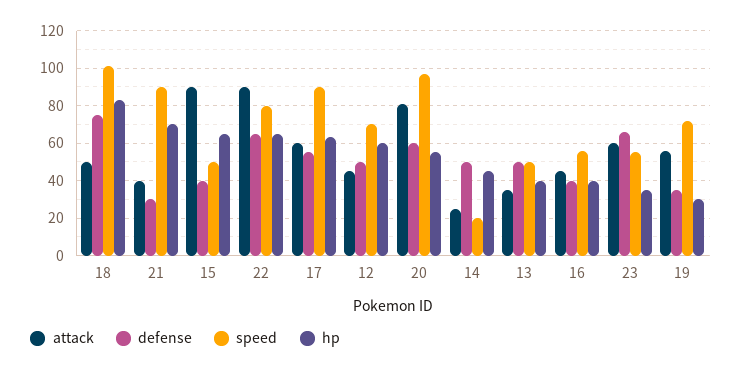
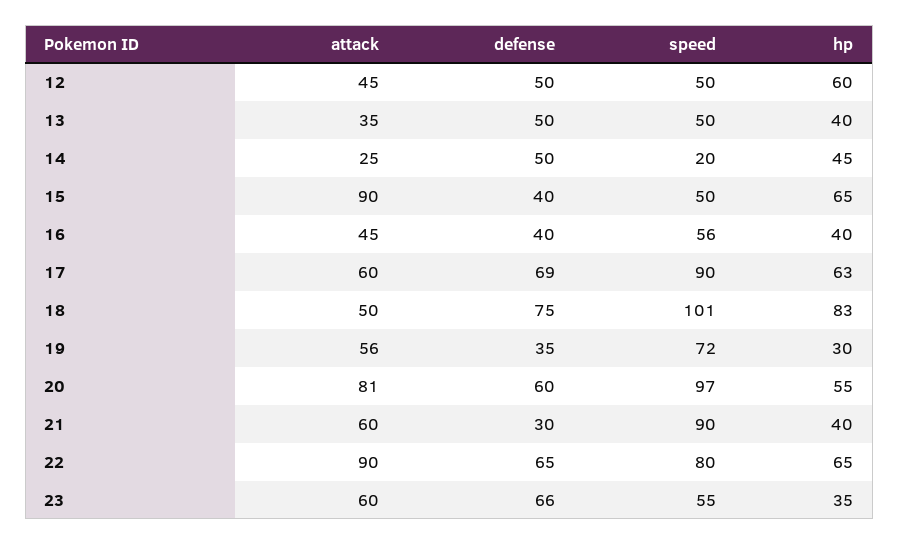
  {
    "attack": {
      "18": 50,
-     "21": 40,
+     "21": 60,
      "15": 90,
      "22": 90,
      "17": 60,
      "12": 45,
      "20": 81,
      "14": 25,
      "13": 35,
      "16": 45,
      "23": 60,
      "19": 56
    },
    "defense": {
      "18": 75,
      "21": 30,
      "15": 40,
      "22": 65,
-     "17": 55,
+     "17": 69,
      "12": 50,
      "20": 60,
      "14": 50,
      "13": 50,
      "16": 40,
      "23": 66,
      "19": 35
    },
    "speed": {
      "18": 101,
      "21": 90,
      "15": 50,
      "22": 80,
      "17": 90,
-     "12": 70,
+     "12": 50,
      "20": 97,
      "14": 20,
      "13": 50,
      "16": 56,
      "23": 55,
      "19": 72
    },
    "hp": {
      "18": 83,
-     "21": 70,
+     "21": 40,
      "15": 65,
      "22": 65,
      "17": 63,
      "12": 60,
      "20": 55,
      "14": 45,
      "13": 40,
      "16": 40,
      "23": 35,
      "19": 30
    }
  }

